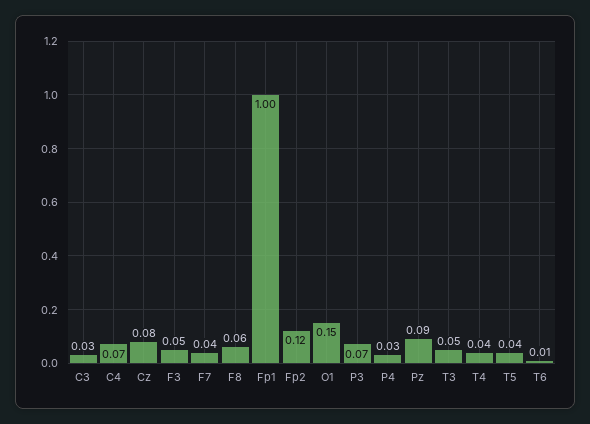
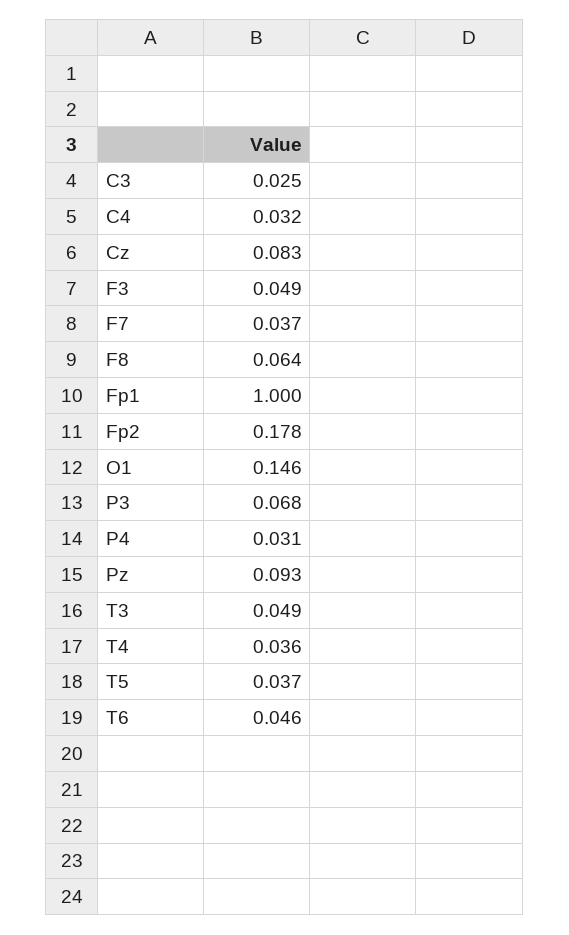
  {
    "C3": 0.025,
-   "C4": 0.07,
+   "C4": 0.032,
    "Cz": 0.083,
    "F3": 0.049,
    "F7": 0.037,
    "F8": 0.064,
    "Fp1": 1,
-   "Fp2": 0.12,
+   "Fp2": 0.178,
    "O1": 0.146,
    "P3": 0.068,
    "P4": 0.031,
    "Pz": 0.093,
    "T3": 0.049,
    "T4": 0.036,
    "T5": 0.037,
-   "T6": 0.01
+   "T6": 0.046
  }

